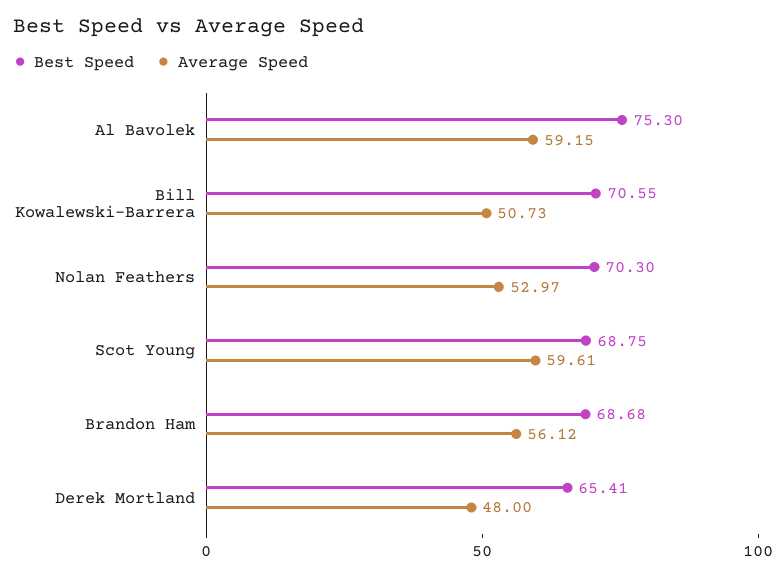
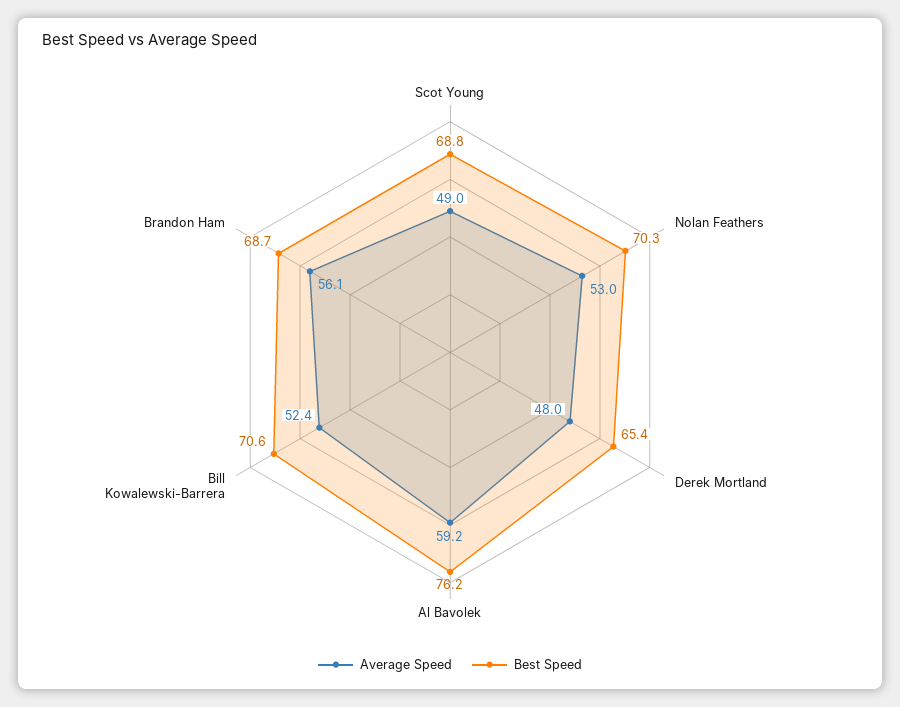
  {
    "Best Speed": {
-     "Al Bavolek": 75.3,
+     "Al Bavolek": 76.2,
      "Bill Kowalewski-Barrera": 70.55,
      "Nolan Feathers": 70.3,
      "Scot Young": 68.75,
      "Brandon Ham": 68.68,
      "Derek Mortland": 65.41
    },
    "Average Speed": {
      "Al Bavolek": 59.15,
-     "Bill Kowalewski-Barrera": 50.73,
+     "Bill Kowalewski-Barrera": 52.4,
      "Nolan Feathers": 52.97,
-     "Scot Young": 59.61,
+     "Scot Young": 49,
      "Brandon Ham": 56.12,
      "Derek Mortland": 48
    }
  }

